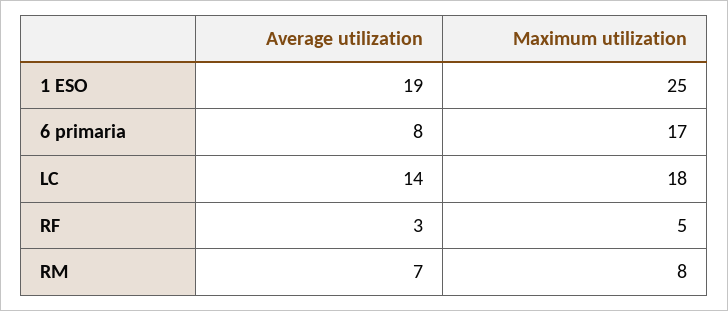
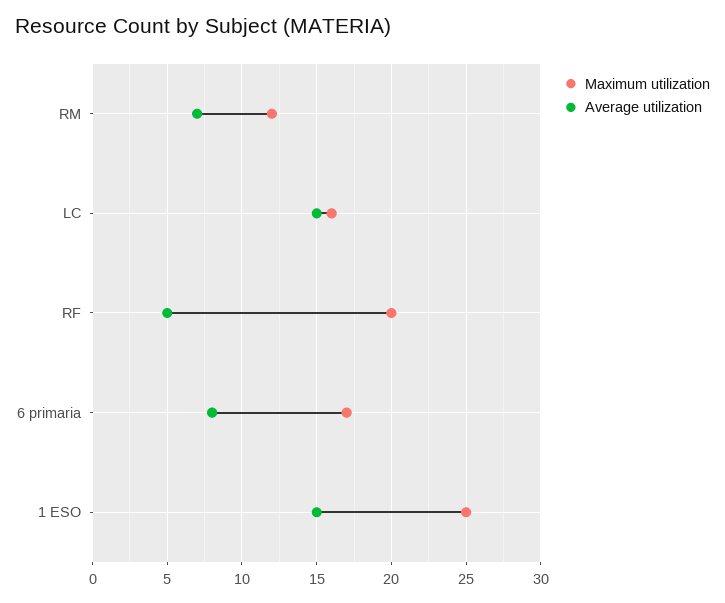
  {
    "Average utilization": {
-     "1 ESO": 19,
+     "1 ESO": 15,
      "6 primaria": 8,
-     "LC": 14,
+     "LC": 15,
-     "RF": 3,
+     "RF": 5,
      "RM": 7
    },
    "Maximum utilization": {
      "1 ESO": 25,
      "6 primaria": 17,
-     "LC": 18,
+     "LC": 16,
-     "RF": 5,
+     "RF": 20,
-     "RM": 8
+     "RM": 12
    }
  }

